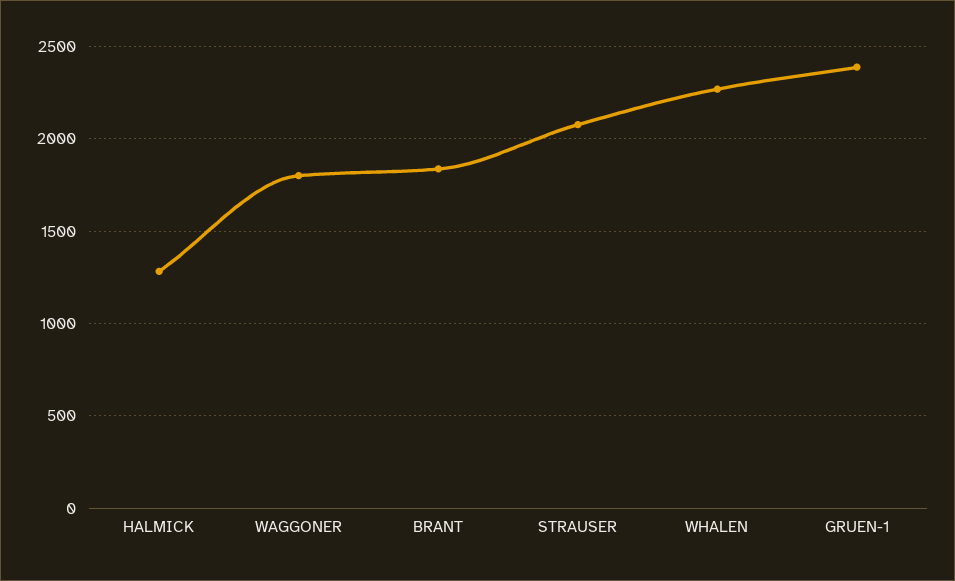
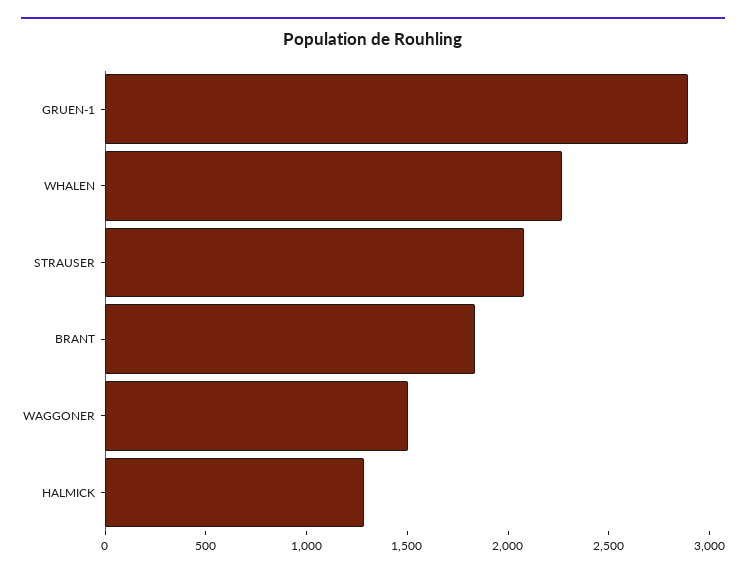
  {
    "HALMICK": 1300,
-   "WAGGONER": 1800,
+   "WAGGONER": 1500,
    "BRANT": 1850,
    "STRAUSER": 2100,
    "WHALEN": 2250,
-   "GRUEN-1": 2400
+   "GRUEN-1": 2900
  }

